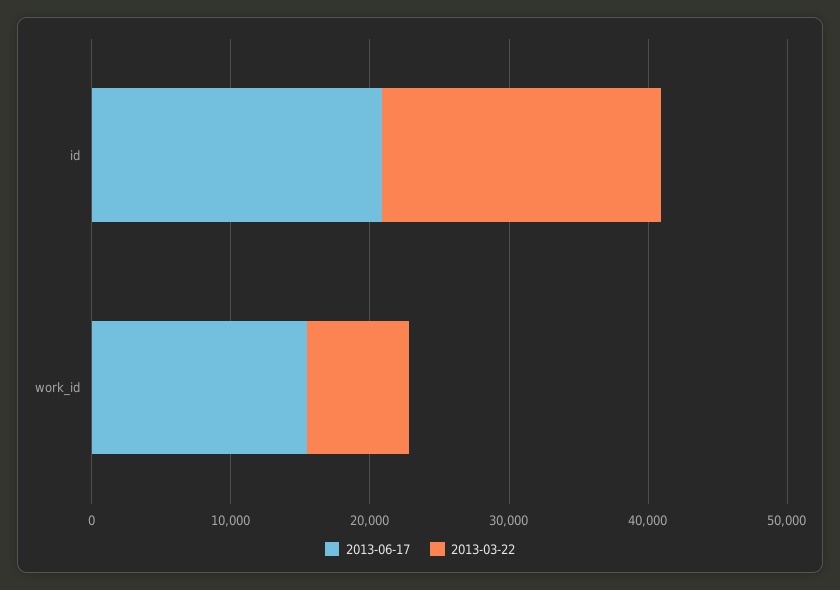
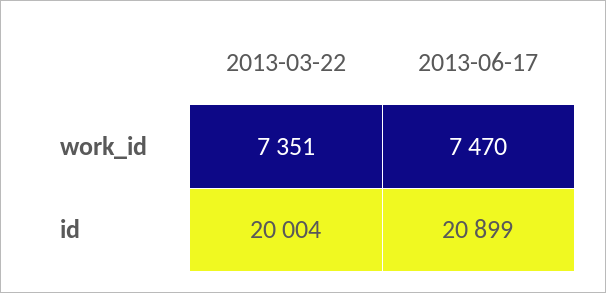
  {
    "2013-06-17": {
      "id": 20899,
-     "work_id": 16000
+     "work_id": 7470
    },
    "2013-03-22": {
      "id": 20004,
      "work_id": 7351
    }
  }

